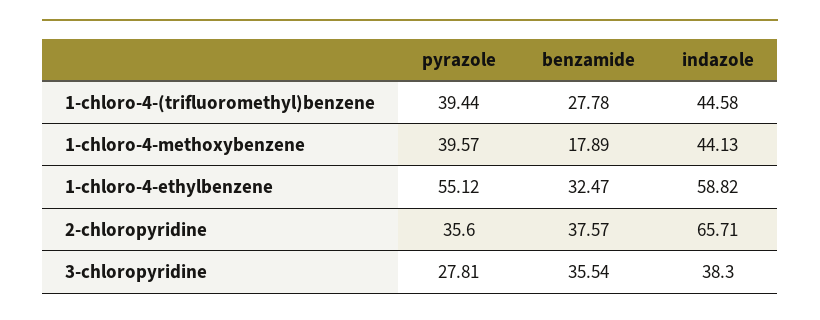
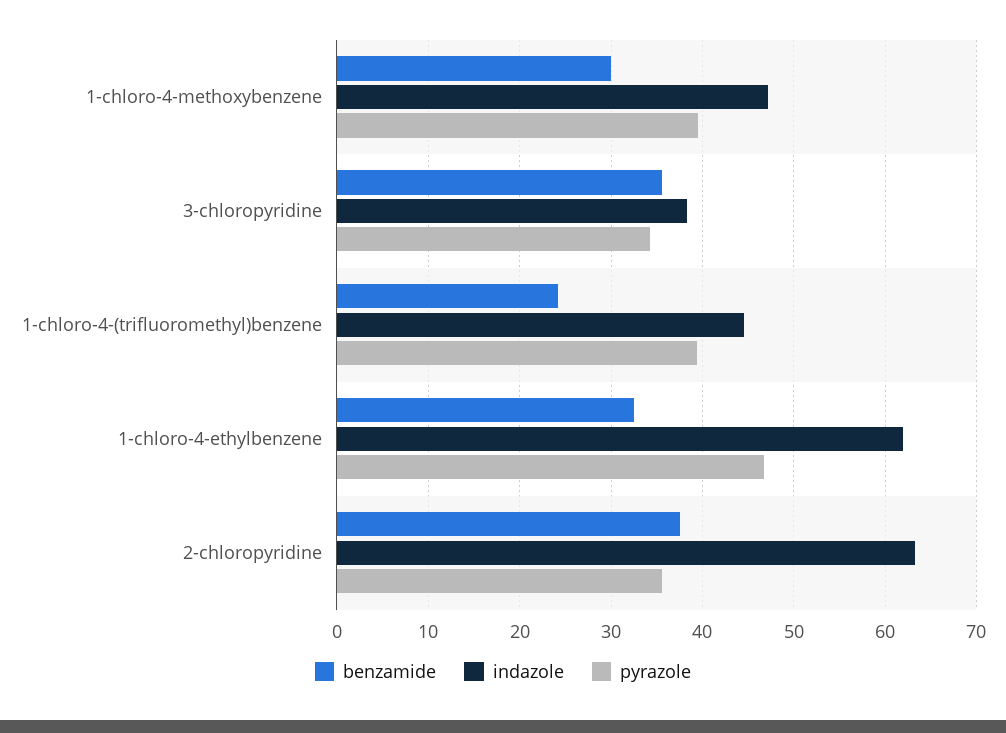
  {
    "pyrazole": {
      "1-chloro-4-(trifluoromethyl)benzene": 39.44,
      "1-chloro-4-methoxybenzene": 39.57,
-     "1-chloro-4-ethylbenzene": 55.12,
+     "1-chloro-4-ethylbenzene": 47,
      "2-chloropyridine": 35.6,
-     "3-chloropyridine": 27.81
+     "3-chloropyridine": 34
    },
    "benzamide": {
-     "1-chloro-4-(trifluoromethyl)benzene": 27.78,
+     "1-chloro-4-(trifluoromethyl)benzene": 24,
-     "1-chloro-4-methoxybenzene": 17.89,
+     "1-chloro-4-methoxybenzene": 30,
      "1-chloro-4-ethylbenzene": 32.47,
      "2-chloropyridine": 37.57,
      "3-chloropyridine": 35.54
    },
    "indazole": {
      "1-chloro-4-(trifluoromethyl)benzene": 44.58,
-     "1-chloro-4-methoxybenzene": 44.13,
+     "1-chloro-4-methoxybenzene": 47,
-     "1-chloro-4-ethylbenzene": 58.82,
+     "1-chloro-4-ethylbenzene": 62,
-     "2-chloropyridine": 65.71,
+     "2-chloropyridine": 63,
      "3-chloropyridine": 38.3
    }
  }

